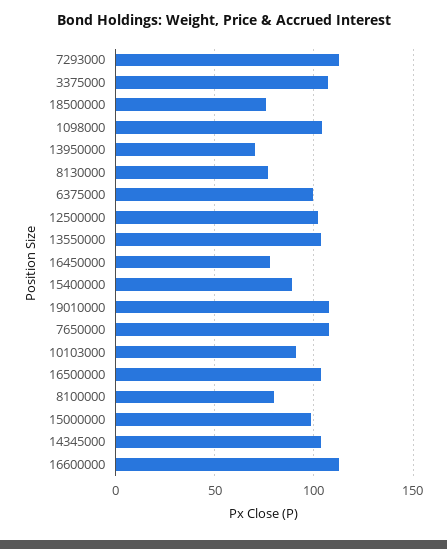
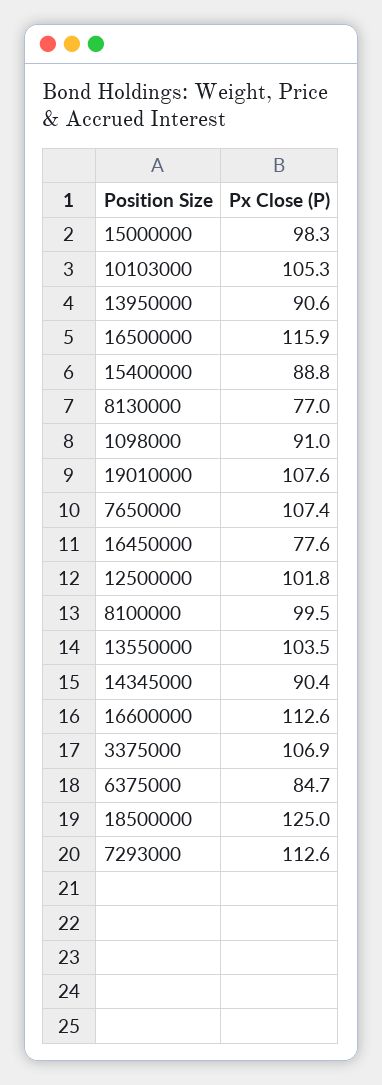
  {
    "7293000": 112.6,
    "3375000": 106.9,
-   "18500000": 75,
+   "18500000": 125,
-   "1098000": 105,
+   "1098000": 91,
-   "13950000": 70,
+   "13950000": 90.6,
    "8130000": 77,
-   "6375000": 100,
+   "6375000": 84.7,
    "12500000": 101.8,
    "13550000": 103.5,
    "16450000": 77.6,
    "15400000": 88.8,
    "19010000": 107.6,
    "7650000": 107.4,
-   "10103000": 90,
+   "10103000": 105.3,
-   "16500000": 105,
+   "16500000": 115.9,
-   "8100000": 80,
+   "8100000": 99.5,
    "15000000": 98.3,
-   "14345000": 105,
+   "14345000": 90.4,
    "16600000": 112.6
  }

